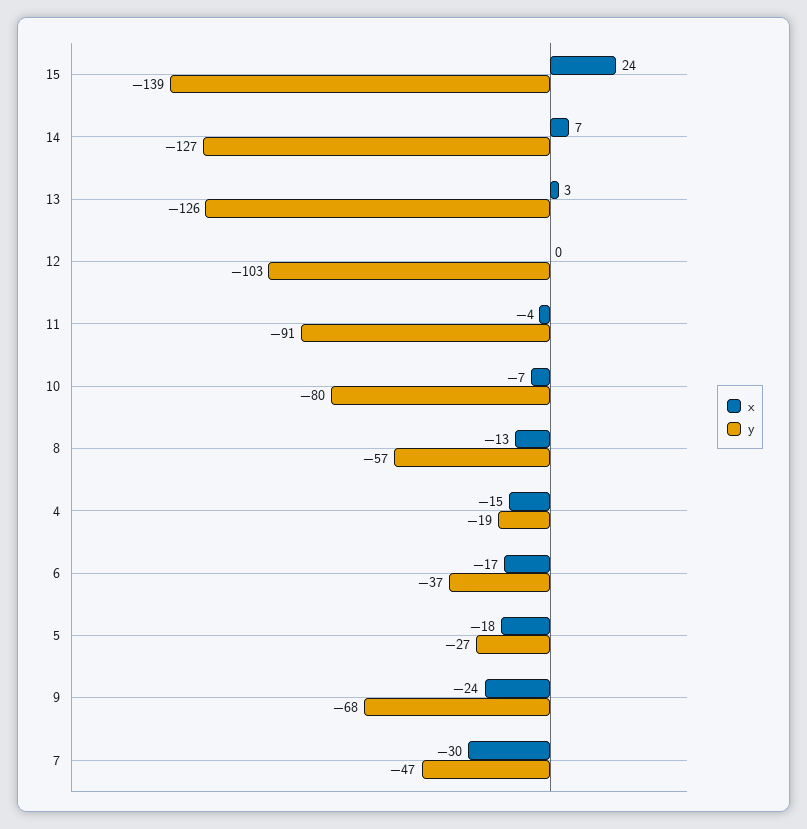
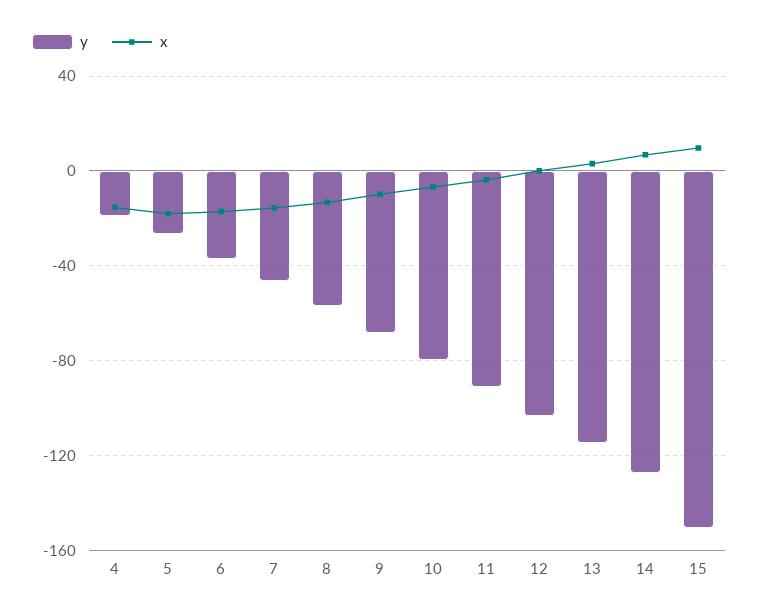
  {
    "x": {
-     "15": 24,
+     "15": 10,
      "14": 7,
      "13": 3,
      "12": 0,
      "11": -4,
      "10": -7,
      "8": -13,
      "4": -15,
      "6": -17,
      "5": -18,
-     "9": -24,
+     "9": -10,
-     "7": -30
+     "7": -15
    },
    "y": {
-     "15": -139,
+     "15": -150,
      "14": -127,
-     "13": -126,
+     "13": -115,
      "12": -103,
      "11": -91,
      "10": -80,
      "8": -57,
      "4": -19,
      "6": -37,
      "5": -27,
      "9": -68,
      "7": -47
    }
  }

